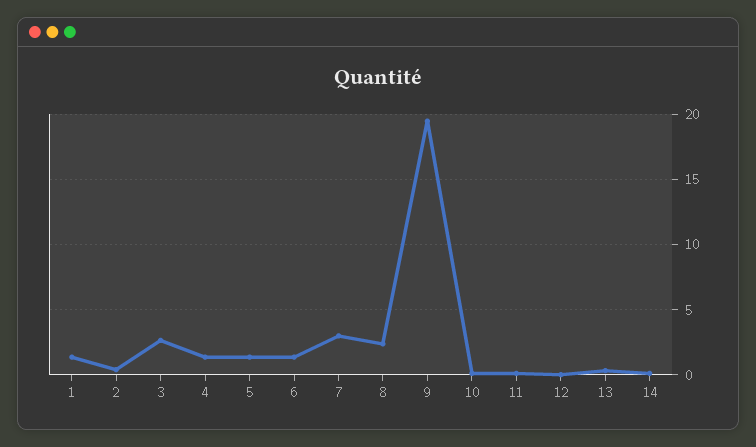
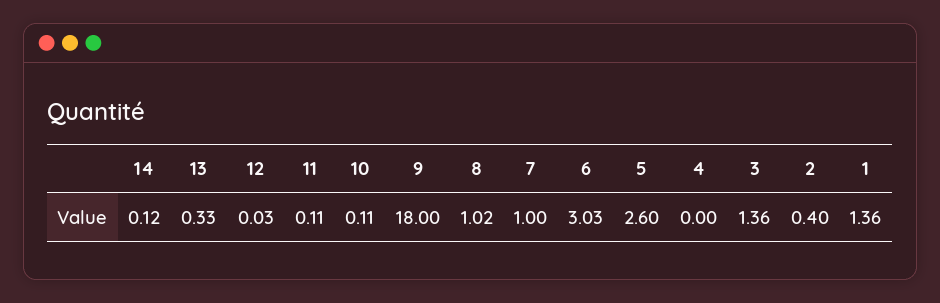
  {
    "1": 1.36,
    "2": 0.4,
-   "3": 2.5,
+   "3": 1.36,
-   "4": 1.5,
+   "4": 0,
-   "5": 1.5,
+   "5": 2.6,
-   "6": 1.5,
+   "6": 3.03,
-   "7": 3,
+   "7": 1,
-   "8": 2.5,
+   "8": 1.02,
-   "9": 19.5,
+   "9": 18,
    "10": 0.11,
    "11": 0.11,
    "12": 0.03,
    "13": 0.33,
    "14": 0.12
  }

